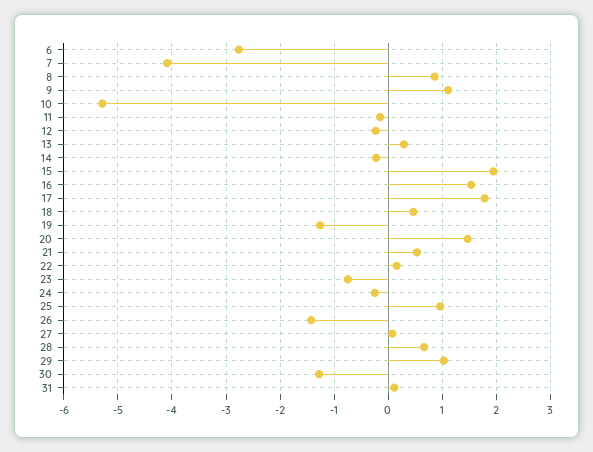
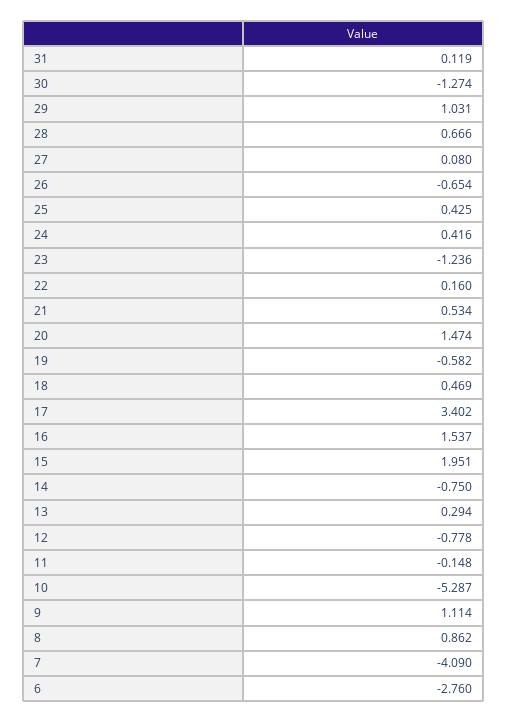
  {
    "6": -2.76,
    "7": -4.09,
    "8": 0.862,
    "9": 1.114,
    "10": -5.287,
    "11": -0.148,
-   "12": -0.2,
+   "12": -0.778,
    "13": 0.294,
-   "14": -0.2,
+   "14": -0.75,
    "15": 1.951,
    "16": 1.537,
-   "17": 1.8,
+   "17": 3.402,
    "18": 0.469,
-   "19": -1.2,
+   "19": -0.582,
    "20": 1.474,
    "21": 0.534,
    "22": 0.16,
-   "23": -0.8,
+   "23": -1.236,
-   "24": -0.2,
+   "24": 0.416,
-   "25": 1,
+   "25": 0.425,
-   "26": -1.4,
+   "26": -0.654,
    "27": 0.08,
    "28": 0.666,
    "29": 1.031,
    "30": -1.274,
    "31": 0.119
  }

